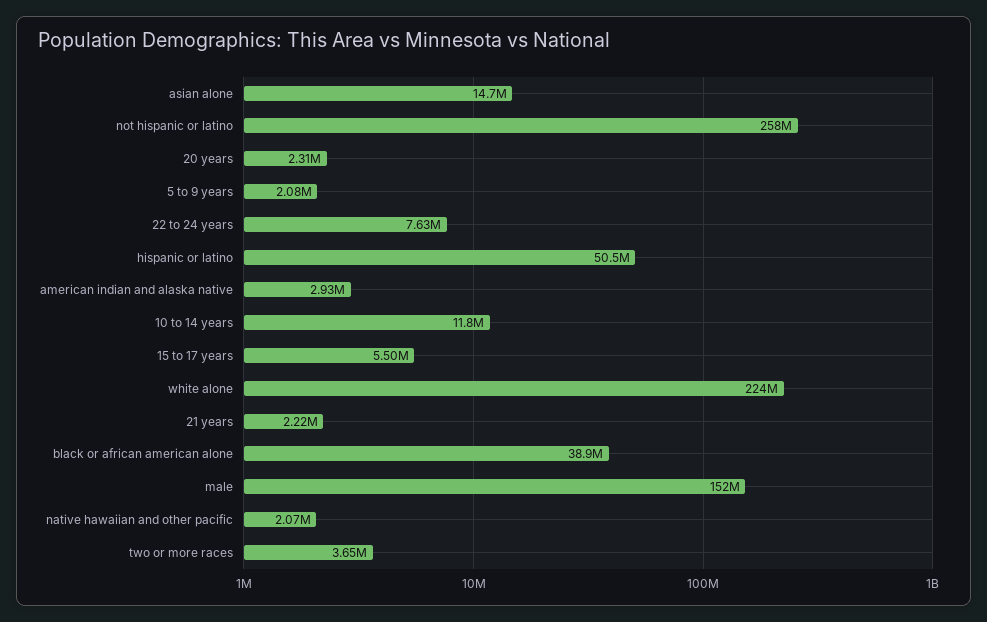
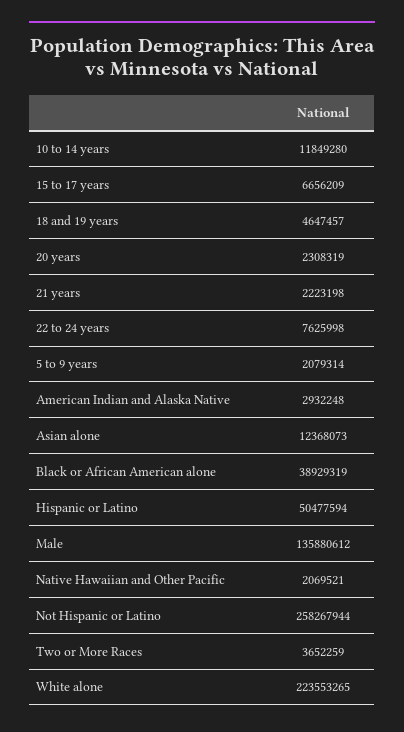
  {
-   "asian alone": 14700000,
+   "asian alone": 12368073,
    "not hispanic or latino": 258267944,
    "20 years": 2308319,
    "5 to 9 years": 2079314,
    "22 to 24 years": 7625998,
    "hispanic or latino": 50477594,
    "american indian and alaska native": 2932248,
    "10 to 14 years": 11849280,
-   "15 to 17 years": 5500000,
+   "15 to 17 years": 6656209,
    "white alone": 223553265,
    "21 years": 2223198,
    "black or african american alone": 38929319,
-   "male": 152000000,
+   "male": 135880612,
    "native hawaiian and other pacific": 2069521,
-   "two or more races": 3652259
+   "two or more races": 3652259,
+   "18 and 19 years": 4647457
  }

